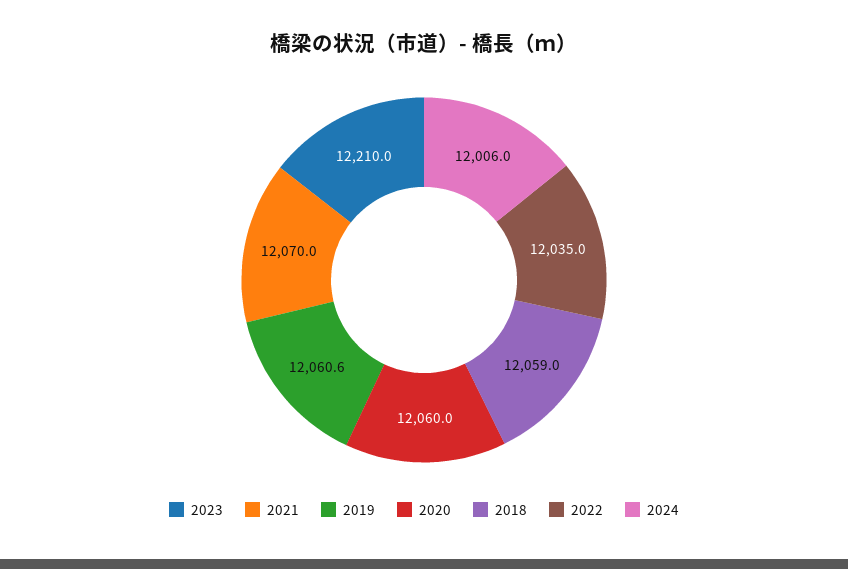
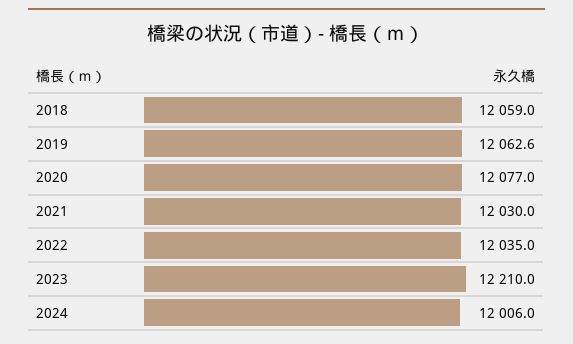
  {
    "2023": 12210,
-   "2021": 12070,
+   "2021": 12030,
-   "2019": 12060.6,
+   "2019": 12062.6,
-   "2020": 12060,
+   "2020": 12077,
    "2018": 12059,
    "2022": 12035,
    "2024": 12006
  }

